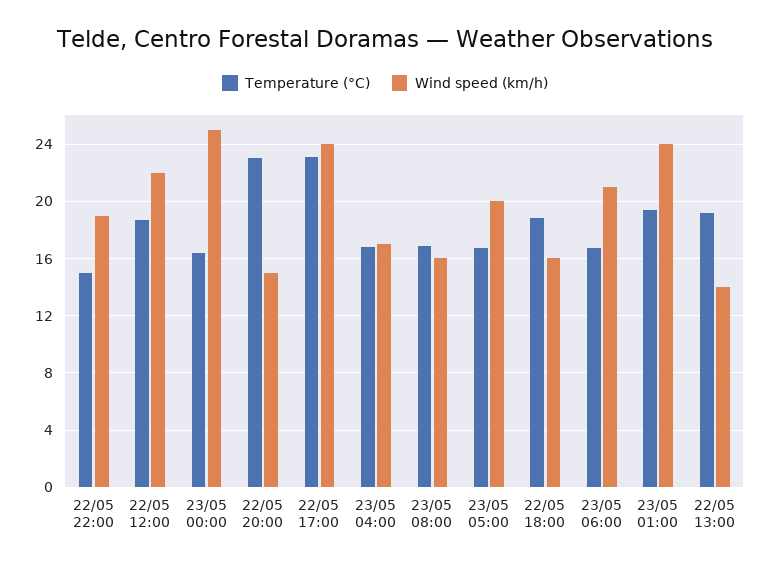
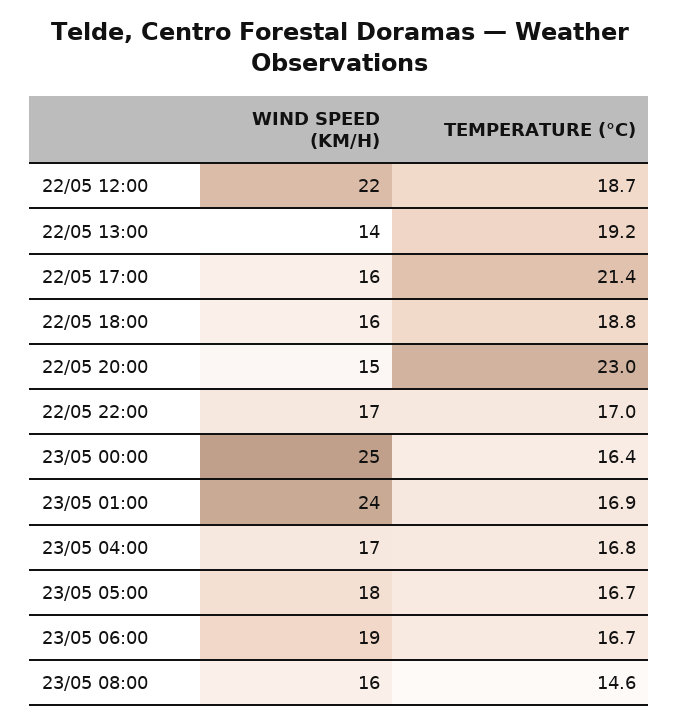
  {
    "Temperature (°C)": {
-     "22/05 22:00": 15,
+     "22/05 22:00": 17,
      "22/05 12:00": 18.7,
      "23/05 00:00": 16.4,
      "22/05 20:00": 23,
-     "22/05 17:00": 23,
+     "22/05 17:00": 21.4,
      "23/05 04:00": 16.8,
-     "23/05 08:00": 17,
+     "23/05 08:00": 14.6,
      "23/05 05:00": 16.7,
      "22/05 18:00": 18.8,
      "23/05 06:00": 16.7,
-     "23/05 01:00": 19.5,
+     "23/05 01:00": 16.9,
      "22/05 13:00": 19.2
    },
    "Wind speed (km/h)": {
-     "22/05 22:00": 19,
+     "22/05 22:00": 17,
      "22/05 12:00": 22,
      "23/05 00:00": 25,
      "22/05 20:00": 15,
-     "22/05 17:00": 24,
+     "22/05 17:00": 16,
      "23/05 04:00": 17,
      "23/05 08:00": 16,
-     "23/05 05:00": 20,
+     "23/05 05:00": 18,
      "22/05 18:00": 16,
-     "23/05 06:00": 21,
+     "23/05 06:00": 19,
      "23/05 01:00": 24,
      "22/05 13:00": 14
    }
  }

